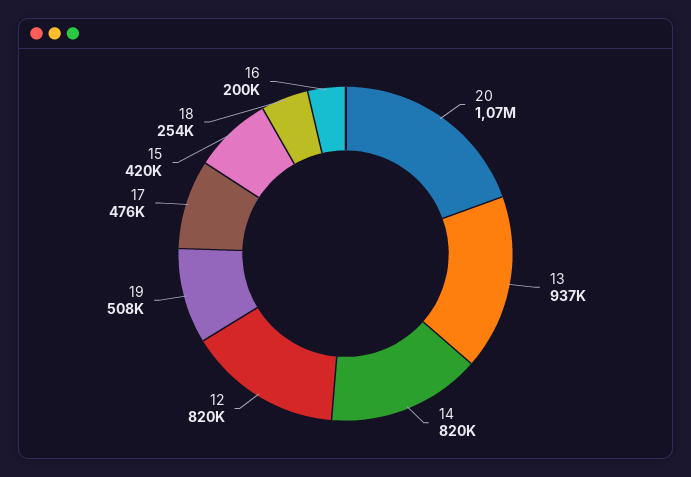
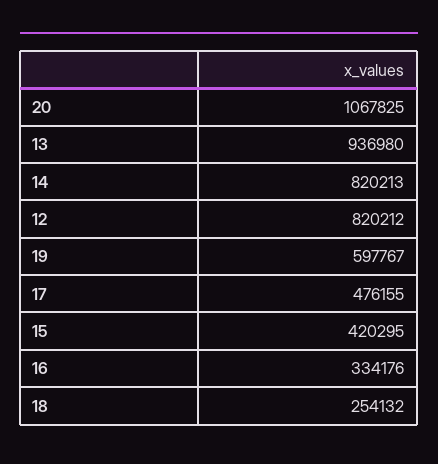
  {
    "20": 1067825,
    "13": 936980,
    "14": 820213,
    "12": 820212,
-   "19": 508000,
+   "19": 597767,
    "17": 476155,
    "15": 420295,
    "18": 254132,
-   "16": 200000
+   "16": 334176
  }

